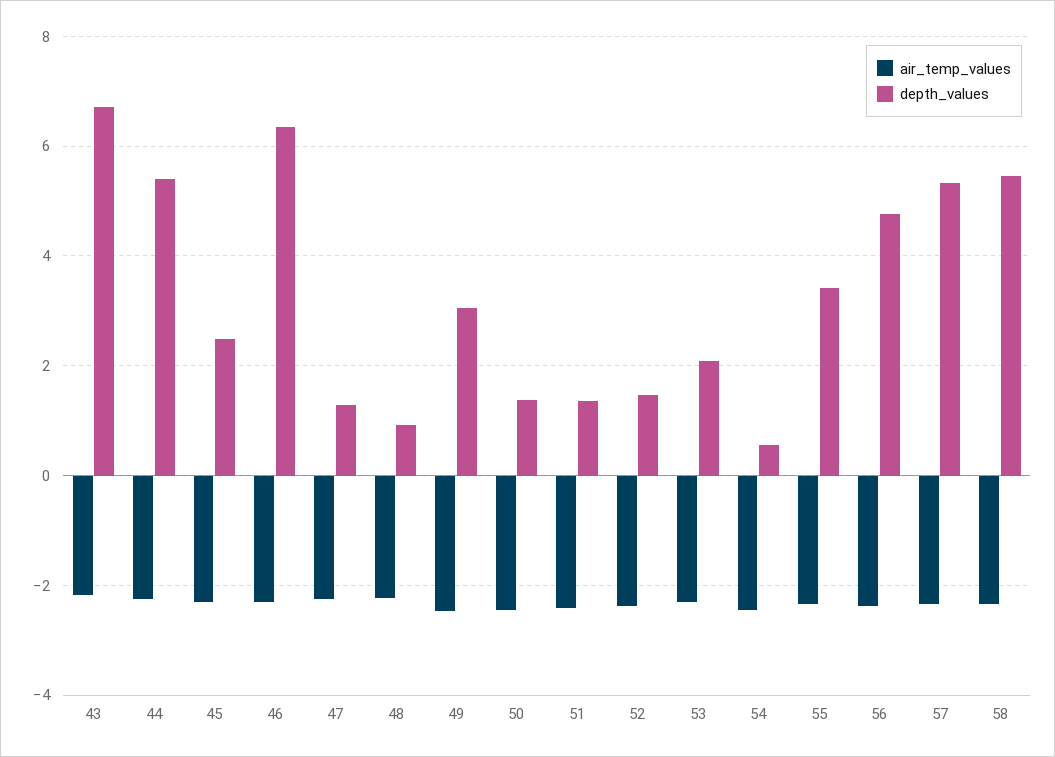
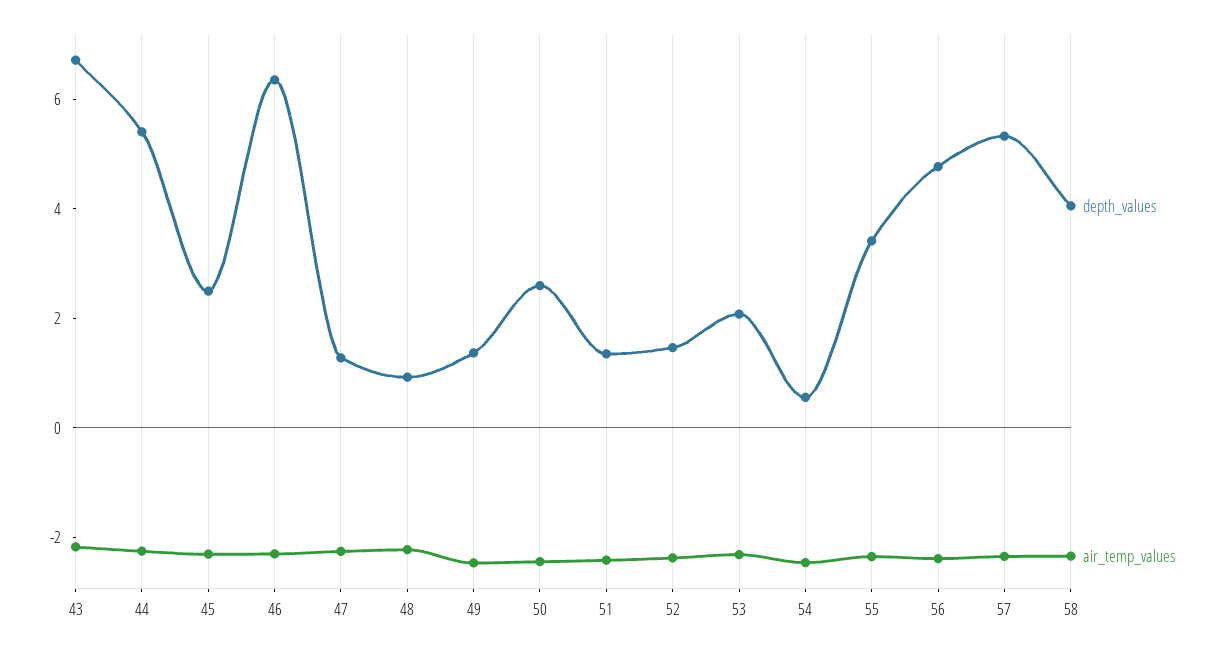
  {
    "air_temp_values": {
      "43": -2.2,
      "44": -2.2,
      "45": -2.4,
      "46": -2.2,
      "47": -2.2,
      "48": -2.2,
      "49": -2.4,
      "50": -2.4,
      "51": -2.4,
      "52": -2.4,
      "53": -2.4,
      "54": -2.4,
      "55": -2.4,
      "56": -2.4,
      "57": -2.4,
      "58": -2.4
    },
    "depth_values": {
      "43": 6.8,
      "44": 5.4,
      "45": 2.4,
      "46": 6.4,
      "47": 1.2,
      "48": 1,
-     "49": 3,
+     "49": 1.5,
-     "50": 1.4,
+     "50": 2.5,
      "51": 1.4,
      "52": 1.4,
      "53": 2,
      "54": 0.6,
      "55": 3.4,
      "56": 4.8,
      "57": 5.4,
-     "58": 5.4
+     "58": 4
    }
  }

